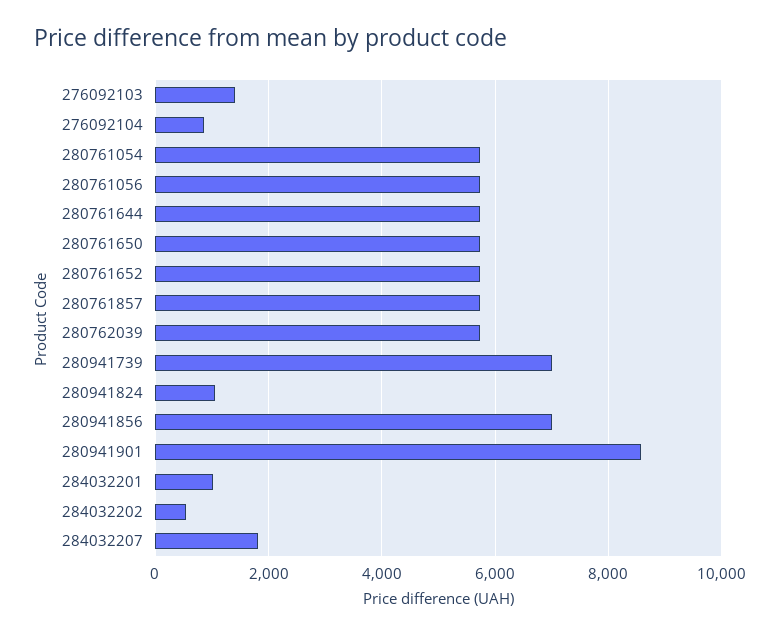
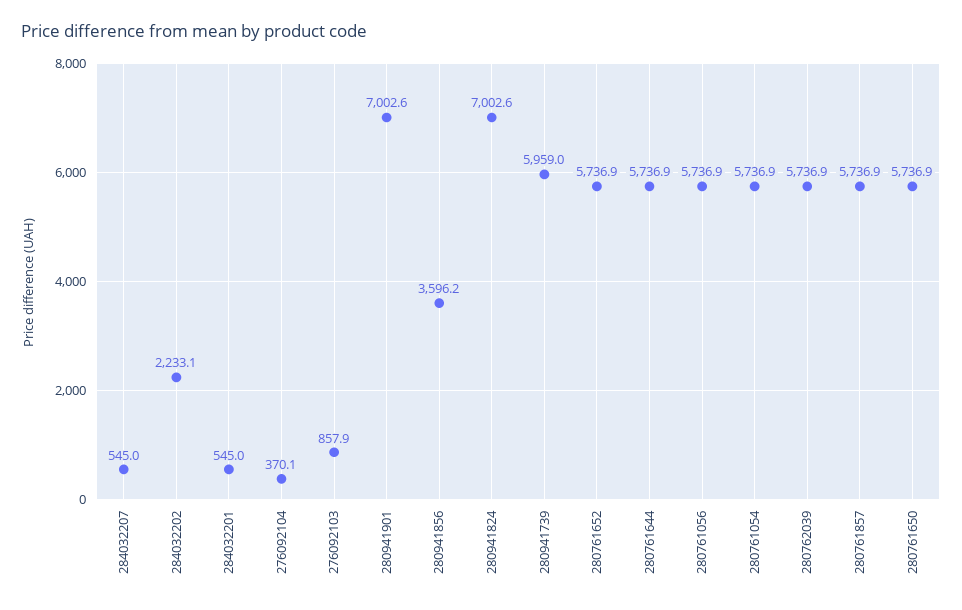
  {
-   "276092103": 1400,
+   "276092103": 857.9,
-   "276092104": 800,
+   "276092104": 370.1,
    "280761054": 5736.9,
    "280761056": 5736.9,
    "280761644": 5736.9,
    "280761650": 5736.9,
    "280761652": 5736.9,
    "280761857": 5736.9,
    "280762039": 5736.9,
-   "280941739": 7000,
+   "280941739": 5959,
-   "280941824": 1000,
+   "280941824": 7002.6,
-   "280941856": 7000,
+   "280941856": 3596.2,
-   "280941901": 8600,
+   "280941901": 7002.6,
-   "284032201": 1000,
+   "284032201": 545,
-   "284032202": 600,
+   "284032202": 2233.1,
-   "284032207": 1800
+   "284032207": 545
  }

